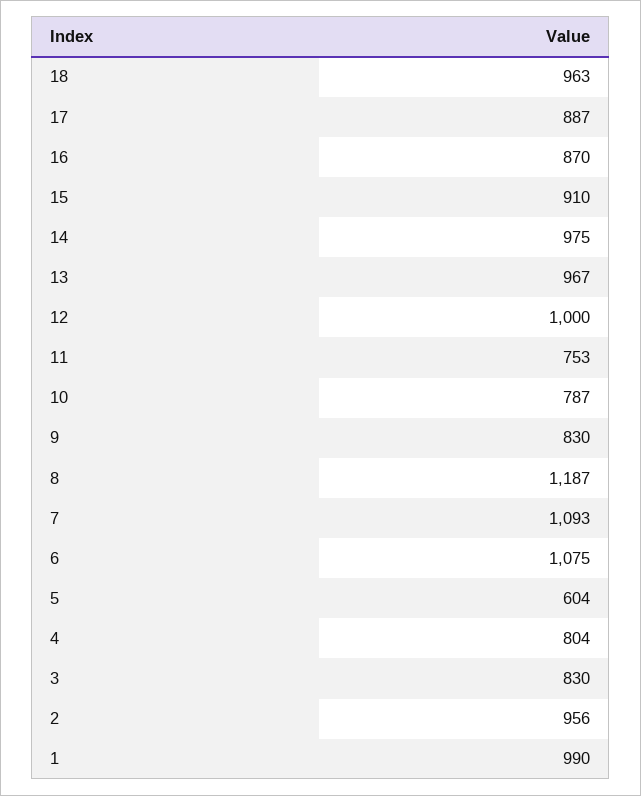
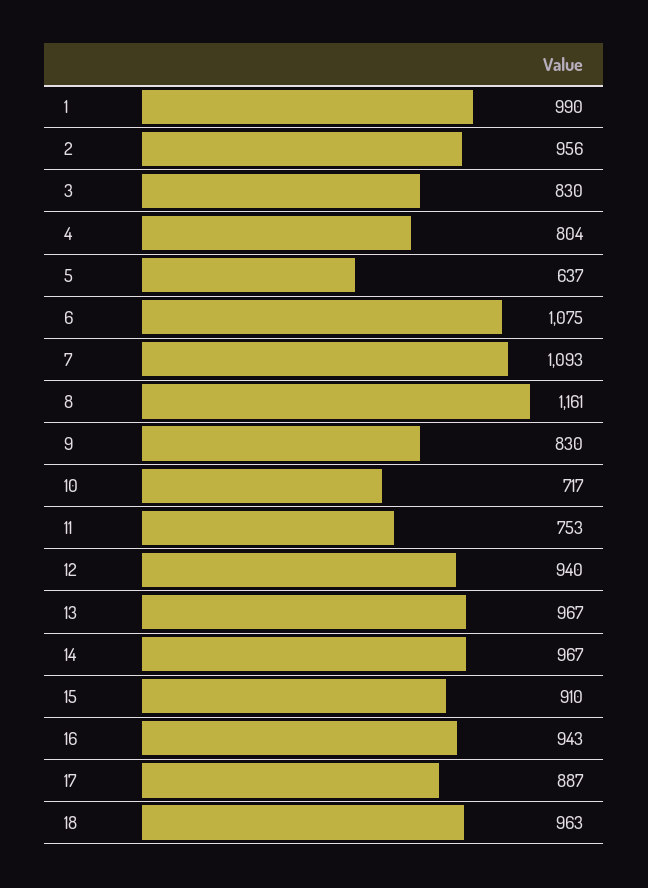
  {
    "18": 963,
    "17": 887,
-   "16": 870,
+   "16": 943,
    "15": 910,
-   "14": 975,
+   "14": 967,
    "13": 967,
-   "12": 1000,
+   "12": 940,
    "11": 753,
-   "10": 787,
+   "10": 717,
    "9": 830,
-   "8": 1187,
+   "8": 1161,
    "7": 1093,
    "6": 1075,
-   "5": 604,
+   "5": 637,
    "4": 804,
    "3": 830,
    "2": 956,
    "1": 990
  }

